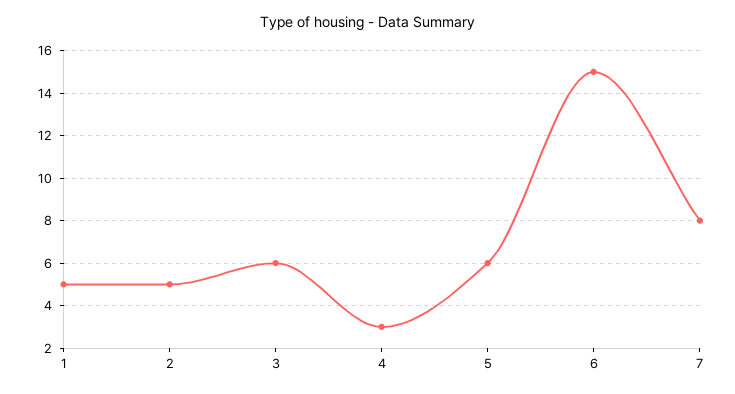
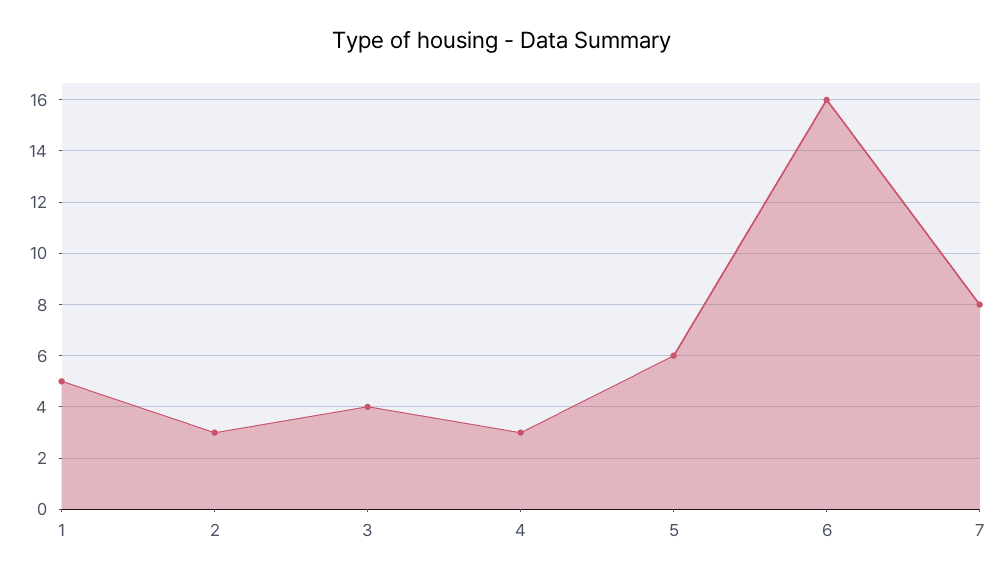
  {
    "1": 5,
-   "2": 5,
+   "2": 3,
-   "3": 6,
+   "3": 4,
    "4": 3,
    "5": 6,
-   "6": 15,
+   "6": 16,
    "7": 8
  }

